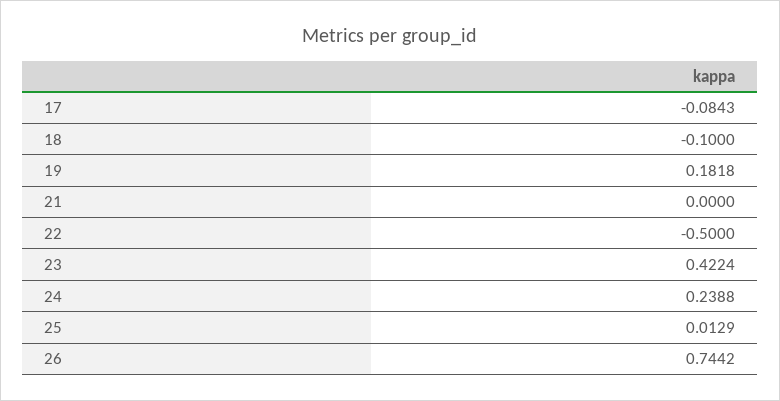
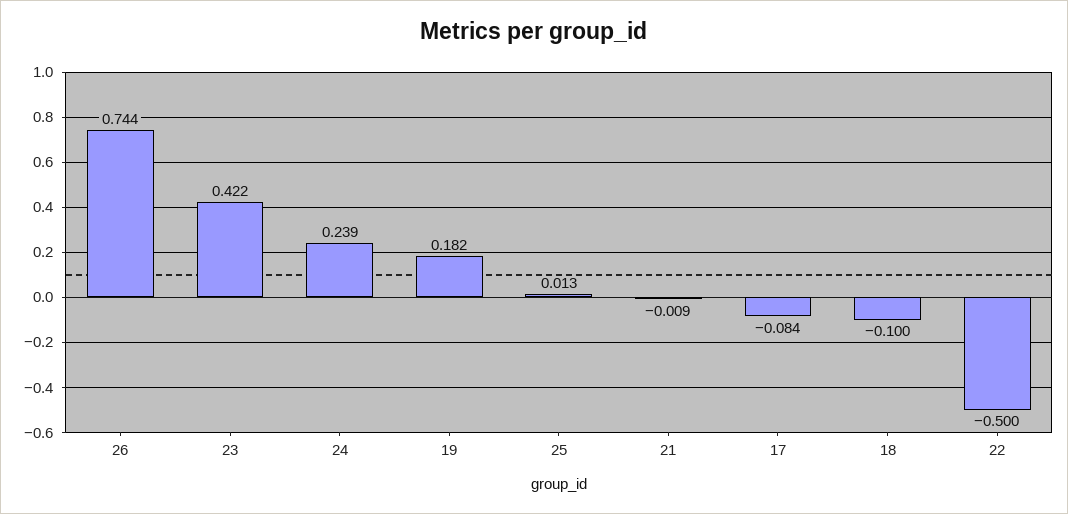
  {
    "17": -0.0843,
    "18": -0.1,
    "19": 0.1818,
-   "21": 0,
+   "21": -0.009,
    "22": -0.5,
    "23": 0.4224,
    "24": 0.2388,
    "25": 0.0129,
    "26": 0.7442
  }

